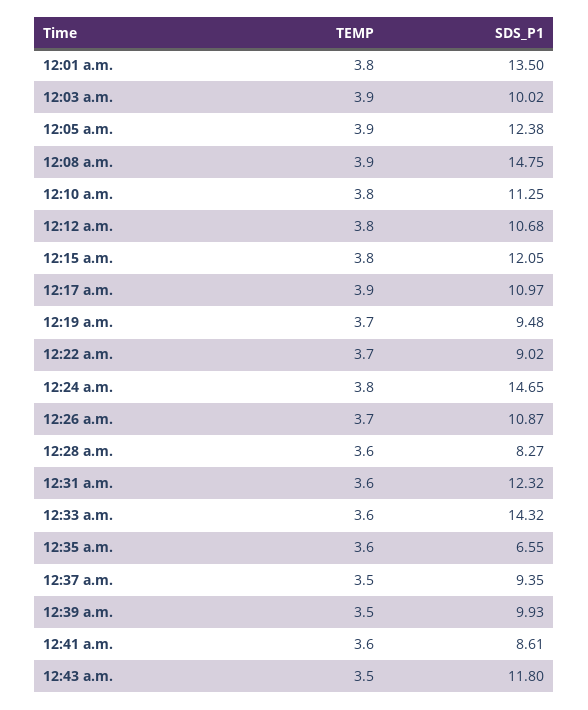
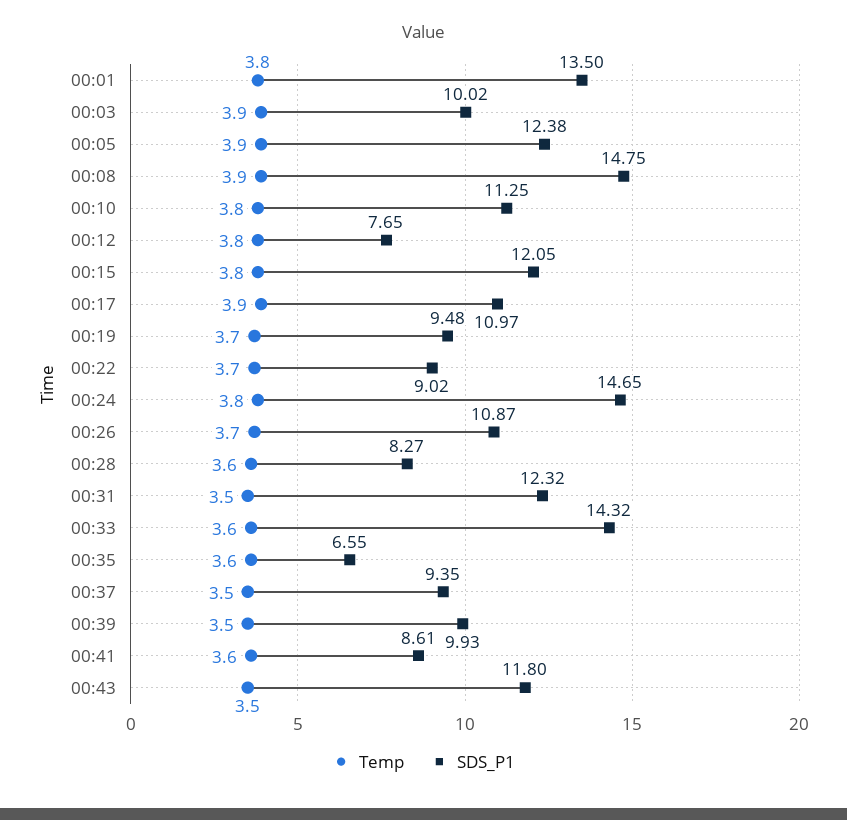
  {
    "TEMP": {
      "12:01 a.m.": 3.8,
      "12:03 a.m.": 3.9,
      "12:05 a.m.": 3.9,
      "12:08 a.m.": 3.9,
      "12:10 a.m.": 3.8,
      "12:12 a.m.": 3.8,
      "12:15 a.m.": 3.8,
      "12:17 a.m.": 3.9,
      "12:19 a.m.": 3.7,
      "12:22 a.m.": 3.7,
      "12:24 a.m.": 3.8,
      "12:26 a.m.": 3.7,
      "12:28 a.m.": 3.6,
-     "12:31 a.m.": 3.6,
+     "12:31 a.m.": 3.5,
      "12:33 a.m.": 3.6,
      "12:35 a.m.": 3.6,
      "12:37 a.m.": 3.5,
      "12:39 a.m.": 3.5,
      "12:41 a.m.": 3.6,
      "12:43 a.m.": 3.5
    },
    "SDS_P1": {
      "12:01 a.m.": 13.5,
      "12:03 a.m.": 10.02,
      "12:05 a.m.": 12.38,
      "12:08 a.m.": 14.75,
      "12:10 a.m.": 11.25,
-     "12:12 a.m.": 10.68,
+     "12:12 a.m.": 7.65,
      "12:15 a.m.": 12.05,
      "12:17 a.m.": 10.97,
      "12:19 a.m.": 9.48,
      "12:22 a.m.": 9.02,
      "12:24 a.m.": 14.65,
      "12:26 a.m.": 10.87,
      "12:28 a.m.": 8.27,
      "12:31 a.m.": 12.32,
      "12:33 a.m.": 14.32,
      "12:35 a.m.": 6.55,
      "12:37 a.m.": 9.35,
      "12:39 a.m.": 9.93,
      "12:41 a.m.": 8.61,
      "12:43 a.m.": 11.8
    }
  }

